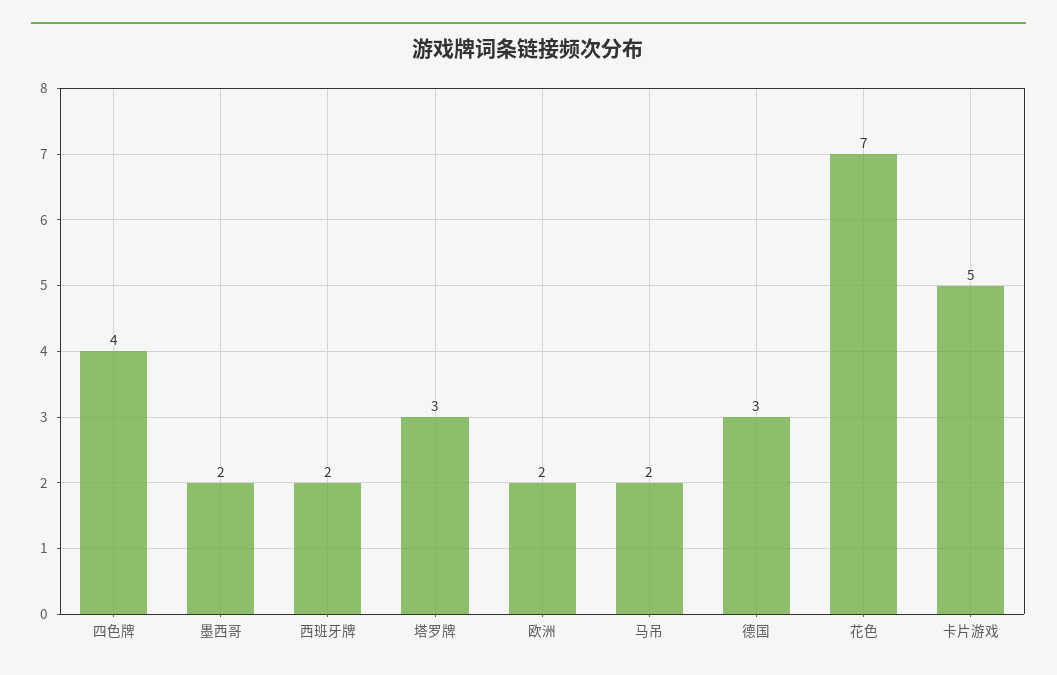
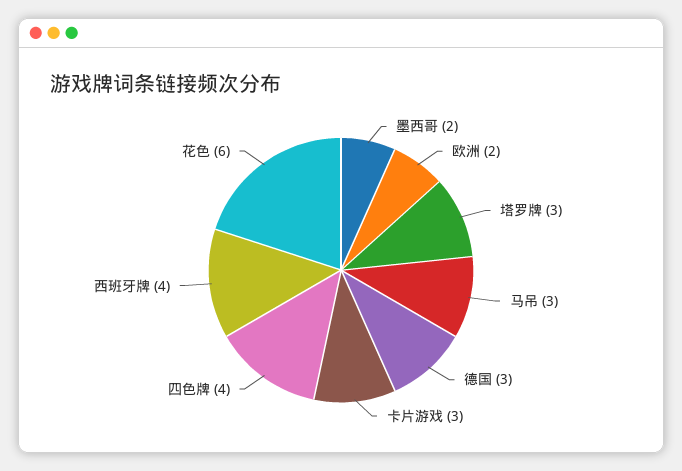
  {
    "四色牌": 4,
    "墨西哥": 2,
-   "西班牙牌": 2,
+   "西班牙牌": 4,
    "塔罗牌": 3,
    "欧洲": 2,
-   "马吊": 2,
+   "马吊": 3,
    "德国": 3,
-   "花色": 7,
+   "花色": 6,
-   "卡片游戏": 5
+   "卡片游戏": 3
  }

